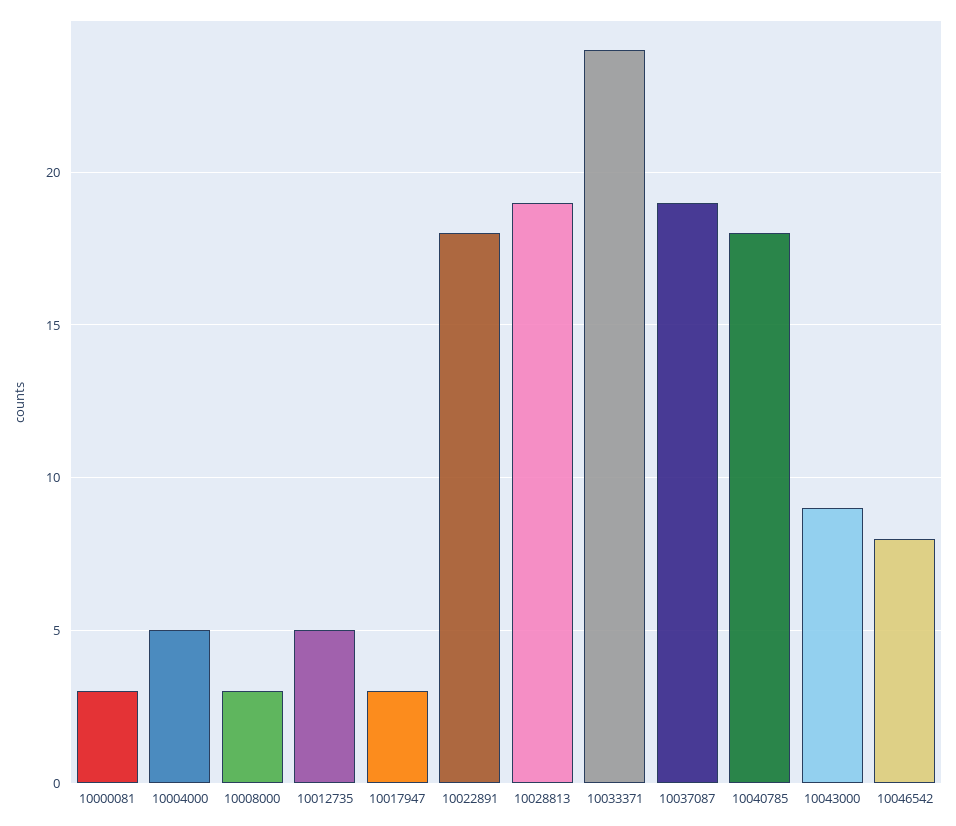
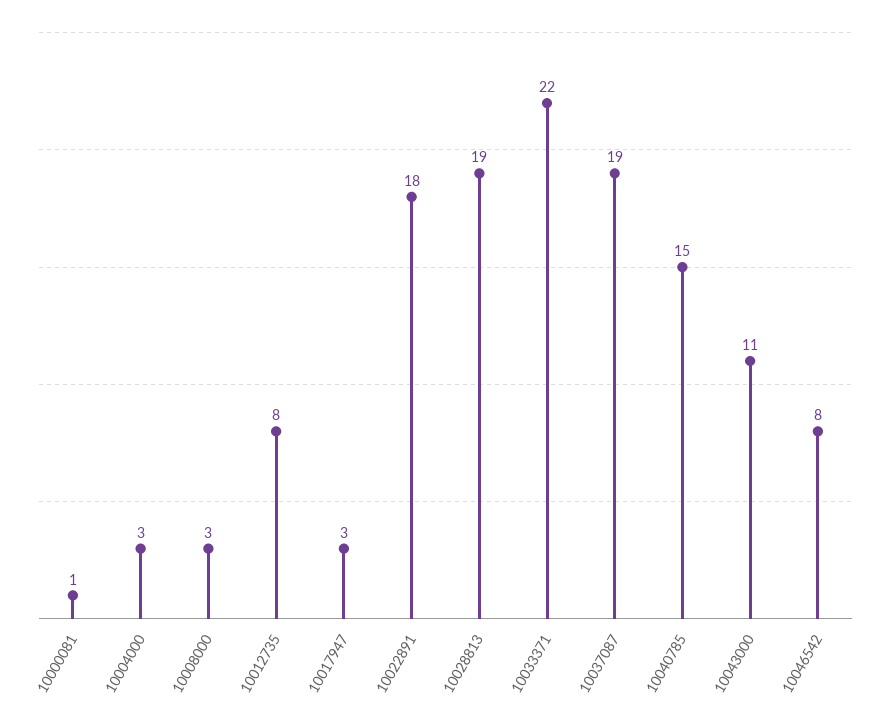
  {
-   "10000081": 3,
+   "10000081": 1,
-   "10004000": 5,
+   "10004000": 3,
    "10008000": 3,
-   "10012735": 5,
+   "10012735": 8,
    "10017947": 3,
    "10022891": 18,
    "10028813": 19,
-   "10033371": 24,
+   "10033371": 22,
    "10037087": 19,
-   "10040785": 18,
+   "10040785": 15,
-   "10043000": 9,
+   "10043000": 11,
    "10046542": 8
  }

